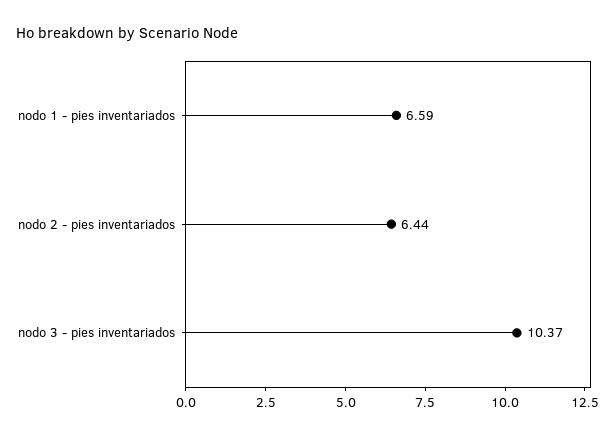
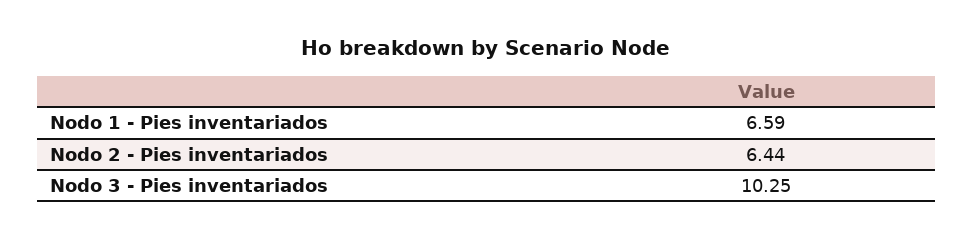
  {
    "nodo 1 - pies inventariados": 6.59,
    "nodo 2 - pies inventariados": 6.44,
-   "nodo 3 - pies inventariados": 10.37
+   "nodo 3 - pies inventariados": 10.25
  }

